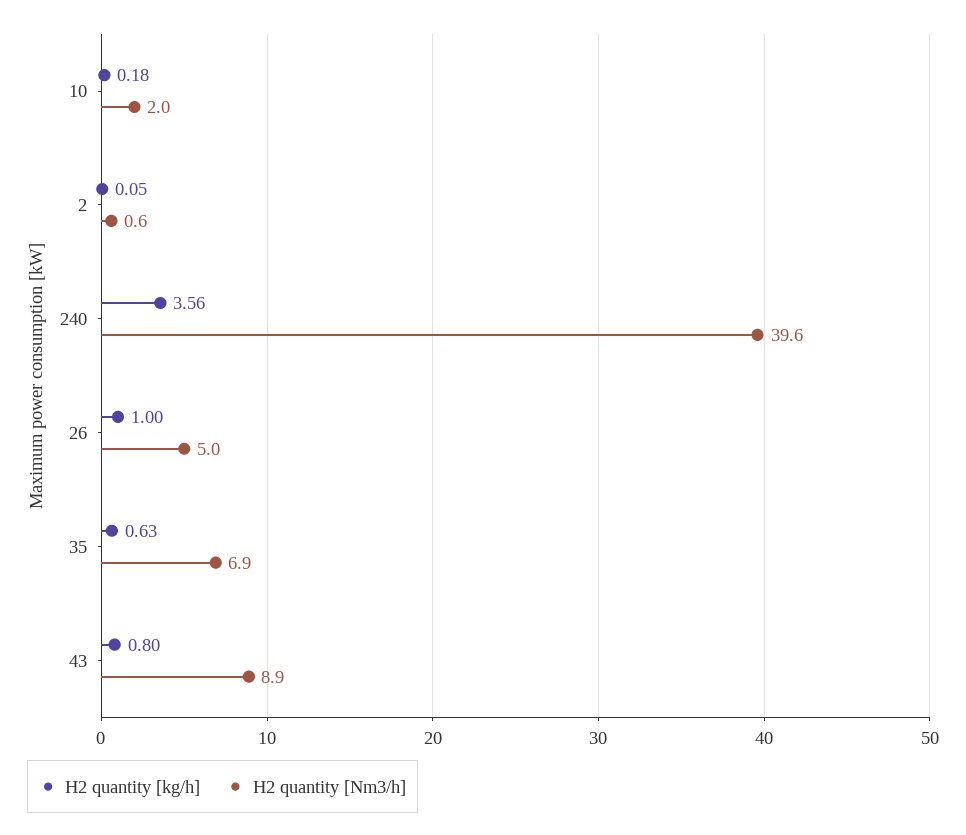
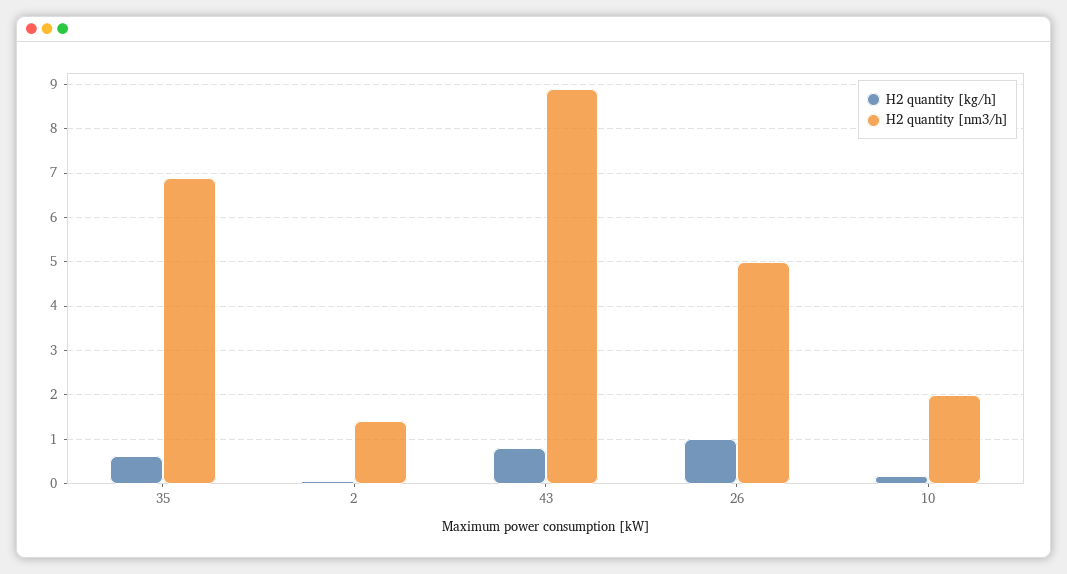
  {
    "H2 quantity [kg/h]": {
      "10": 0.18,
      "2": 0.05,
-     "240": 3.56,
      "26": 1,
      "35": 0.63,
      "43": 0.8
    },
    "H2 quantity [Nm3/h]": {
      "10": 2,
-     "2": 0.6,
+     "2": 1.4,
-     "240": 39.6,
      "26": 5,
      "35": 6.9,
      "43": 8.9
    }
  }

